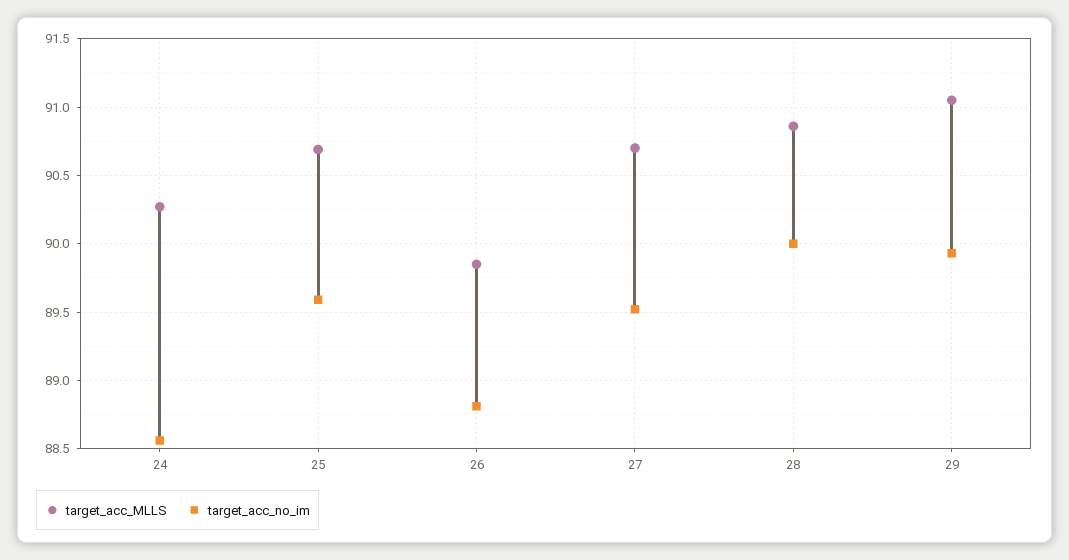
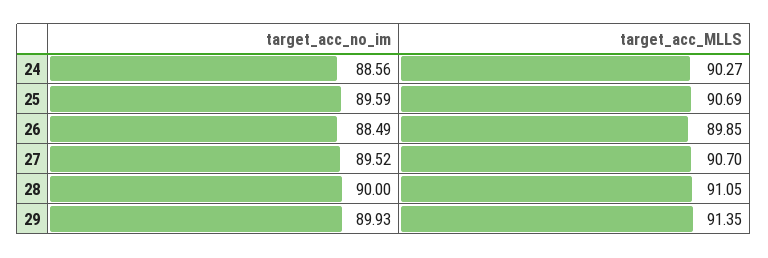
  {
    "target_acc_MLLS": {
      "24": 90.27,
      "25": 90.69,
      "26": 89.85,
      "27": 90.7,
-     "28": 90.85,
+     "28": 91.05,
-     "29": 91.05
+     "29": 91.35
    },
    "target_acc_no_im": {
      "24": 88.56,
      "25": 89.59,
-     "26": 88.8,
+     "26": 88.49,
      "27": 89.52,
      "28": 90,
      "29": 89.93
    }
  }

